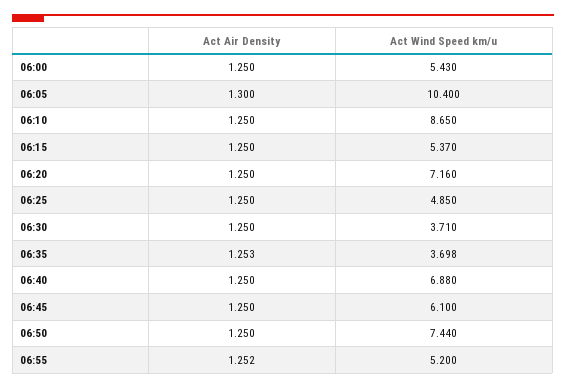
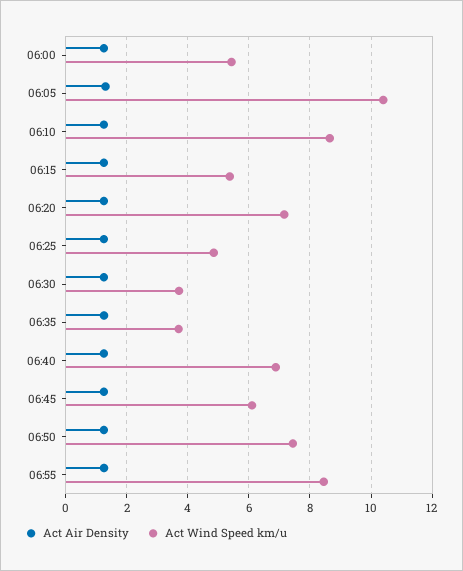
  {
    "Act Air Density": {
      "06:00": 1.25,
      "06:05": 1.3,
      "06:10": 1.25,
      "06:15": 1.25,
      "06:20": 1.25,
      "06:25": 1.25,
      "06:30": 1.25,
      "06:35": 1.253,
      "06:40": 1.25,
      "06:45": 1.25,
      "06:50": 1.25,
      "06:55": 1.252
    },
    "Act Wind Speed km/u": {
      "06:00": 5.43,
      "06:05": 10.4,
      "06:10": 8.65,
      "06:15": 5.37,
      "06:20": 7.16,
      "06:25": 4.85,
      "06:30": 3.71,
      "06:35": 3.698,
      "06:40": 6.88,
      "06:45": 6.1,
      "06:50": 7.44,
-     "06:55": 5.2
+     "06:55": 8.4
    }
  }

